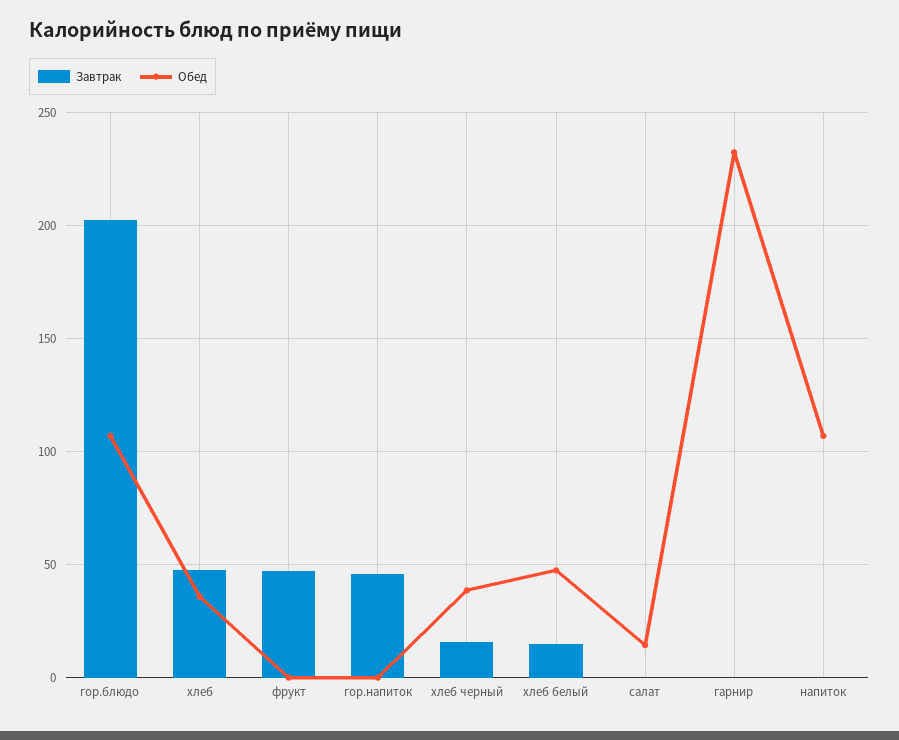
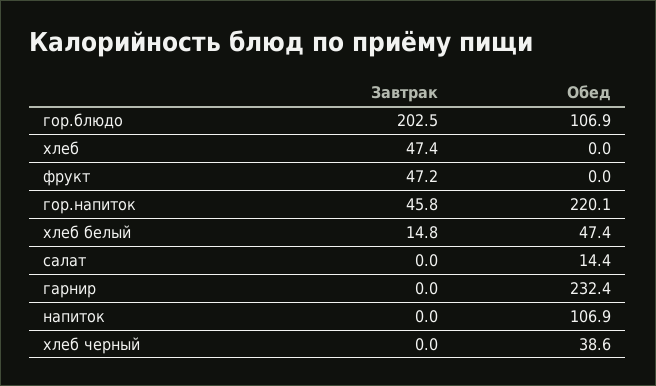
  {
    "Завтрак": {
      "гор.блюдо": 202.5,
      "хлеб": 47.4,
      "фрукт": 47.2,
      "гор.напиток": 45.8,
-     "хлеб черный": 15,
+     "хлеб черный": 0,
      "хлеб белый": 14.8,
      "салат": 0,
      "гарнир": 0,
      "напиток": 0
    },
    "Обед": {
      "гор.блюдо": 106.9,
-     "хлеб": 35,
+     "хлеб": 0,
      "фрукт": 0,
-     "гор.напиток": 0,
+     "гор.напиток": 220.1,
      "хлеб черный": 38.6,
      "хлеб белый": 47.4,
      "салат": 14.4,
      "гарнир": 232.4,
      "напиток": 106.9
    }
  }

